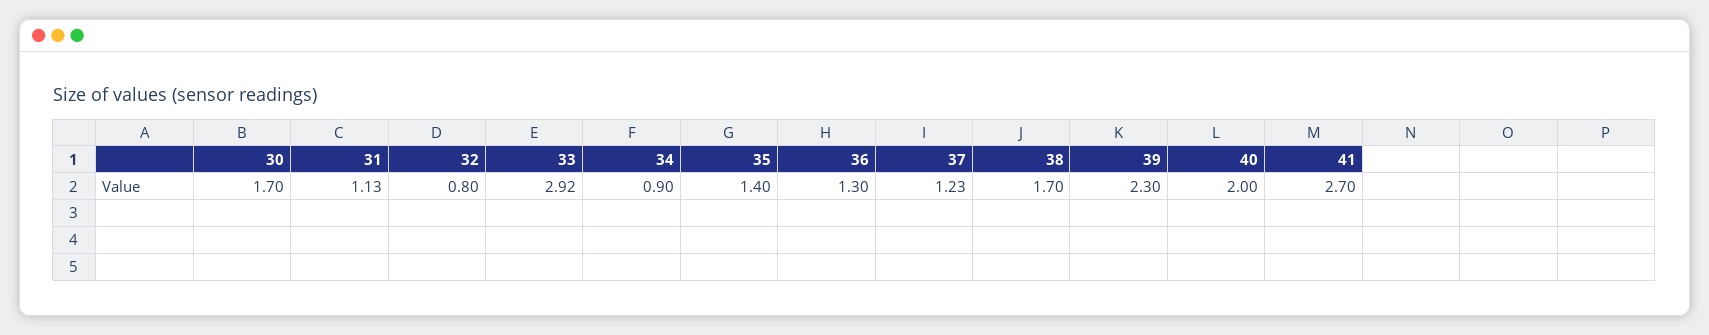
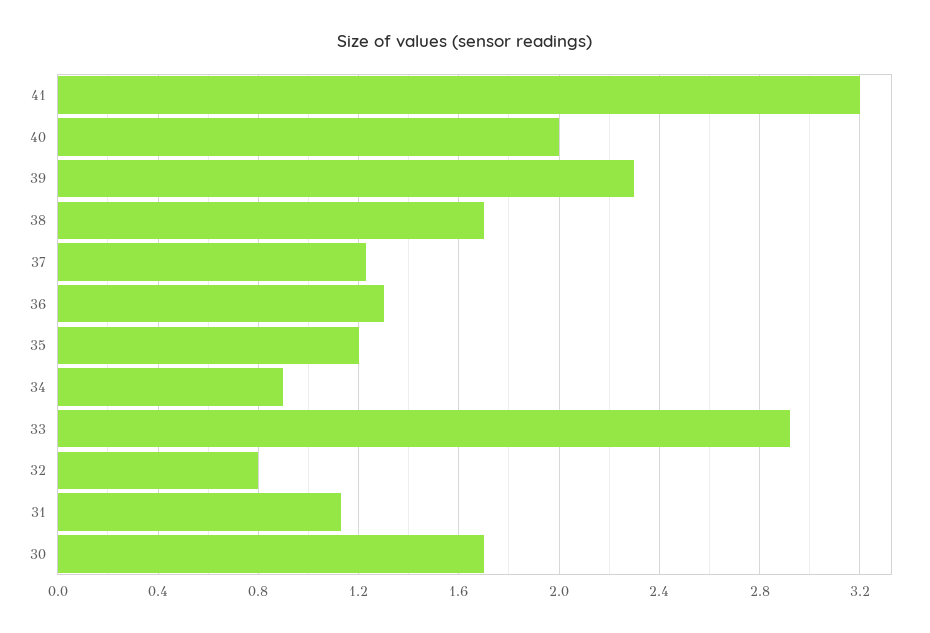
  {
    "30": 1.7,
    "31": 1.13,
    "32": 0.8,
    "33": 2.92,
    "34": 0.9,
-   "35": 1.4,
+   "35": 1.2,
    "36": 1.3,
    "37": 1.23,
    "38": 1.7,
    "39": 2.3,
    "40": 2,
-   "41": 2.7
+   "41": 3.2
  }

